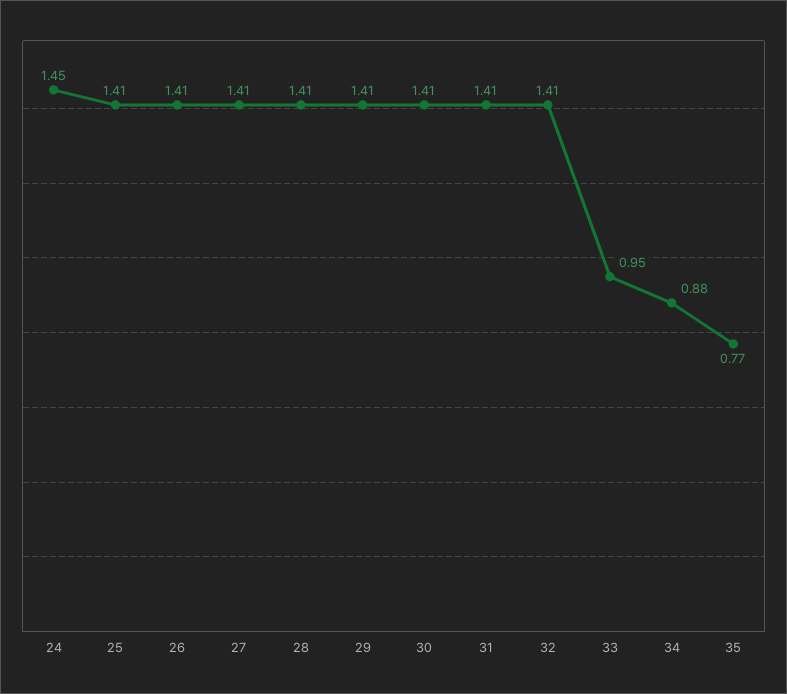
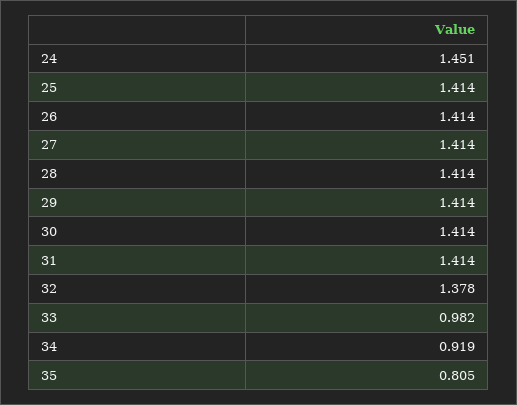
  {
    "24": 1.451,
    "25": 1.414,
    "26": 1.414,
    "27": 1.414,
    "28": 1.414,
    "29": 1.414,
    "30": 1.414,
    "31": 1.414,
-   "32": 1.41,
+   "32": 1.378,
-   "33": 0.95,
+   "33": 0.982,
-   "34": 0.88,
+   "34": 0.919,
-   "35": 0.77
+   "35": 0.805
  }

